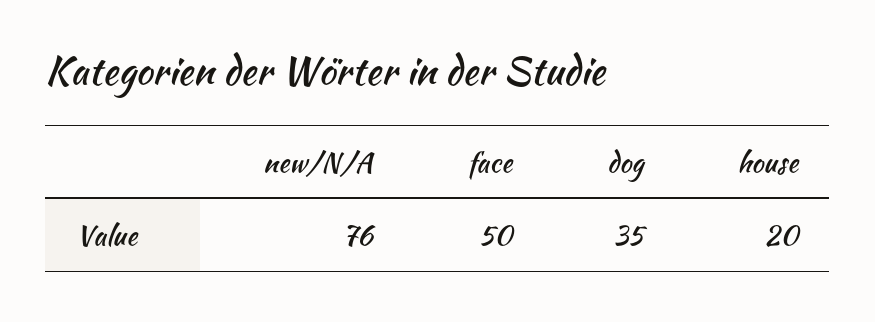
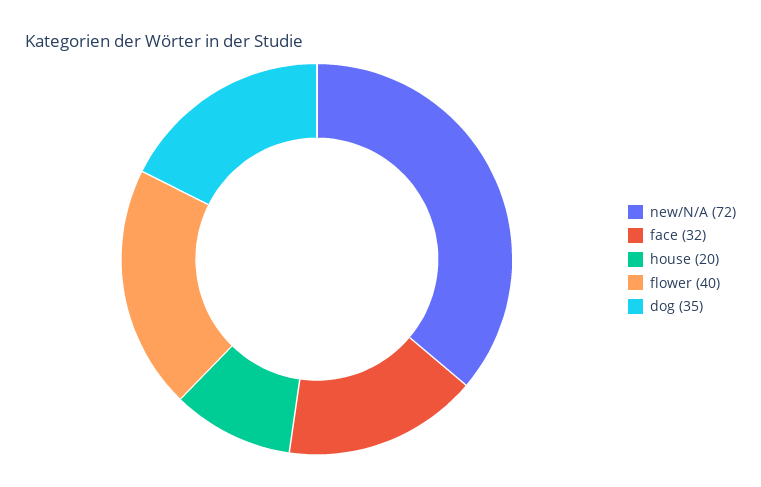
  {
-   "new/N/A": 76,
+   "new/N/A": 72,
-   "face": 50,
+   "face": 32,
    "dog": 35,
-   "house": 20
+   "house": 20,
+   "flower": 40
  }

